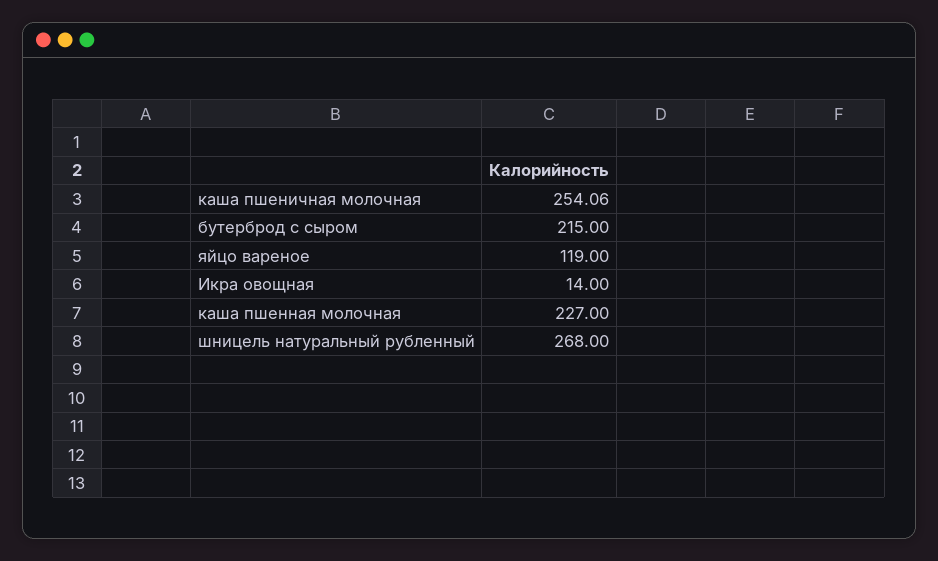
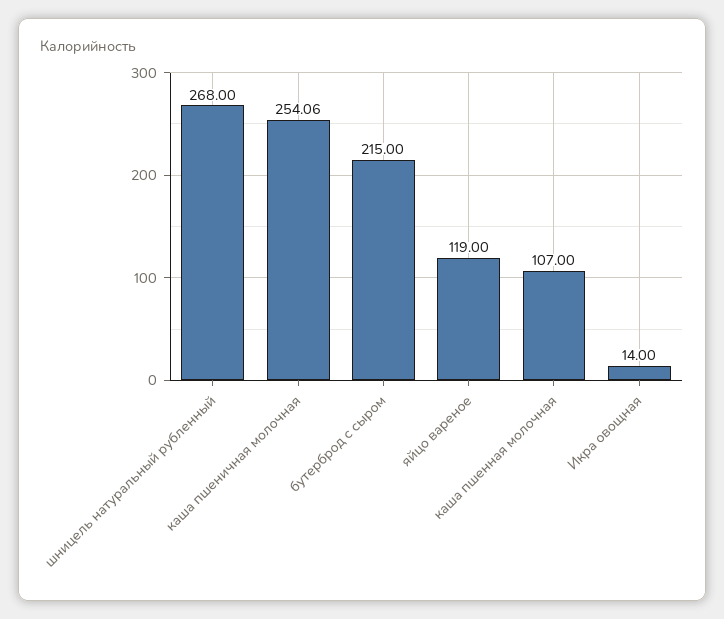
  {
    "каша пшеничная молочная": 254.06,
    "бутерброд с сыром": 215,
    "яйцо вареное": 119,
    "Икра овощная": 14,
-   "каша пшенная молочная": 227,
+   "каша пшенная молочная": 107,
    "шницель натуральный рубленный": 268
  }

